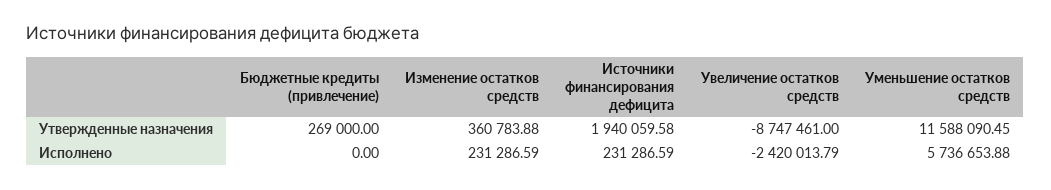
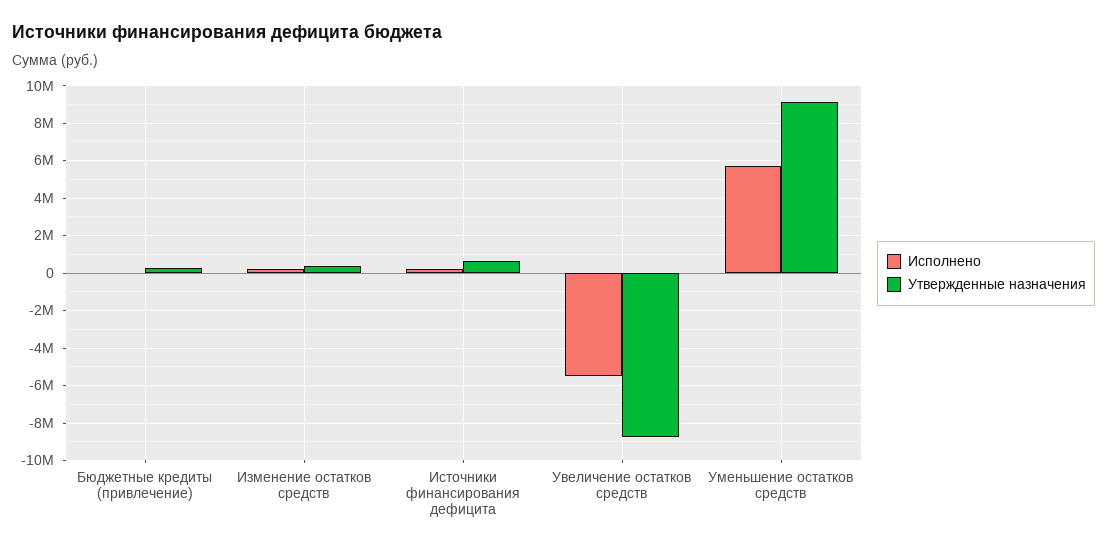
  {
    "Утвержденные назначения": {
      "Бюджетные кредиты (привлечение)": 269000,
      "Изменение остатков средств": 360783.88,
-     "Источники финансирования дефицита": 1940059.58,
+     "Источники финансирования дефицита": 500000,
      "Увеличение остатков средств": -8747461,
-     "Уменьшение остатков средств": 11588090.45
+     "Уменьшение остатков средств": 9000000
    },
    "Исполнено": {
      "Бюджетные кредиты (привлечение)": 0,
      "Изменение остатков средств": 231286.59,
      "Источники финансирования дефицита": 231286.59,
-     "Увеличение остатков средств": -2420013.79,
+     "Увеличение остатков средств": -5500000,
      "Уменьшение остатков средств": 5736653.88
    }
  }

